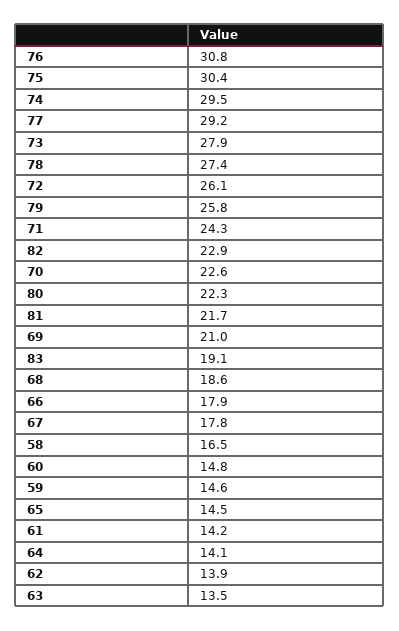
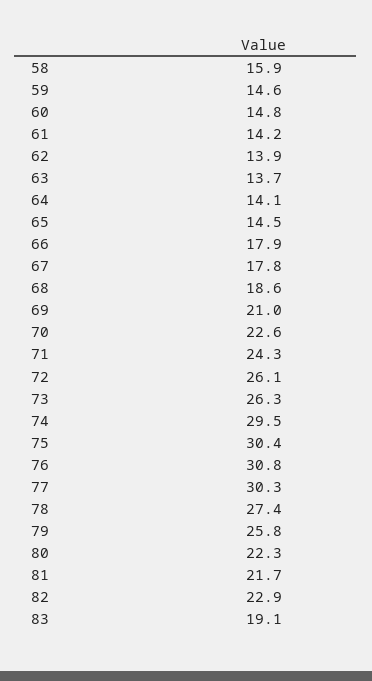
  {
    "76": 30.8,
    "75": 30.4,
    "74": 29.5,
-   "77": 29.2,
+   "77": 30.3,
-   "73": 27.9,
+   "73": 26.3,
    "78": 27.4,
    "72": 26.1,
    "79": 25.8,
    "71": 24.3,
    "82": 22.9,
    "70": 22.6,
    "80": 22.3,
    "81": 21.7,
    "69": 21,
    "83": 19.1,
    "68": 18.6,
    "66": 17.9,
    "67": 17.8,
-   "58": 16.5,
+   "58": 15.9,
    "60": 14.8,
    "59": 14.6,
    "65": 14.5,
    "61": 14.2,
    "64": 14.1,
    "62": 13.9,
-   "63": 13.5
+   "63": 13.7
  }

